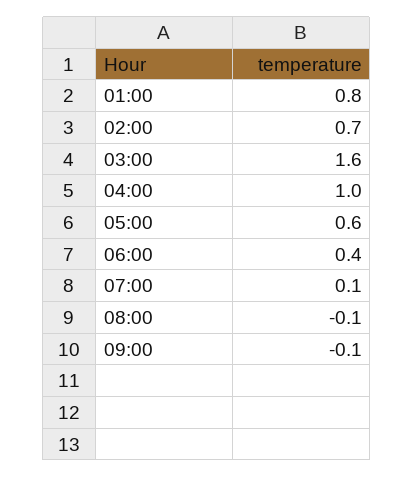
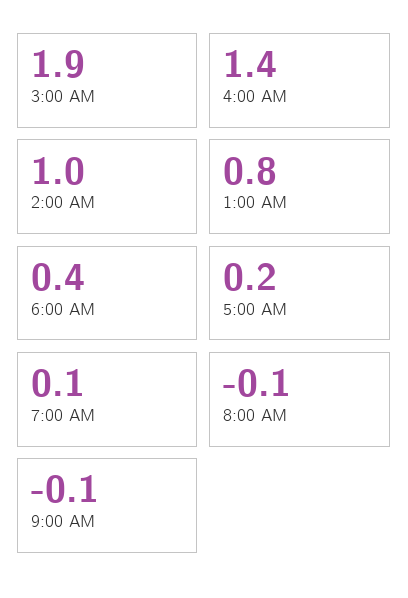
  {
    "01:00": 0.8,
-   "02:00": 0.7,
+   "02:00": 1,
-   "03:00": 1.6,
+   "03:00": 1.9,
-   "04:00": 1,
+   "04:00": 1.4,
-   "05:00": 0.6,
+   "05:00": 0.2,
    "06:00": 0.4,
    "07:00": 0.1,
    "08:00": -0.1,
    "09:00": -0.1
  }

